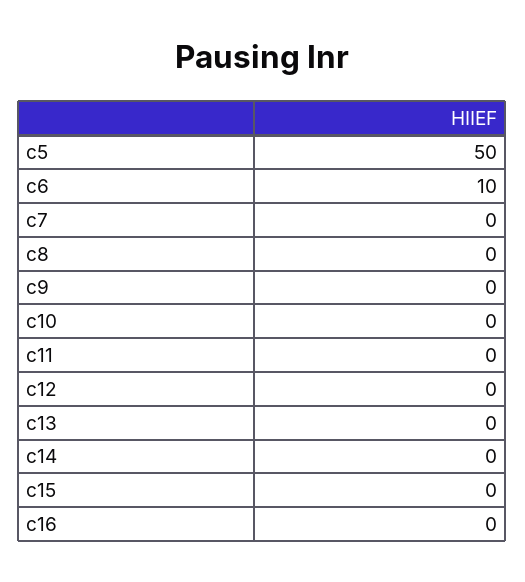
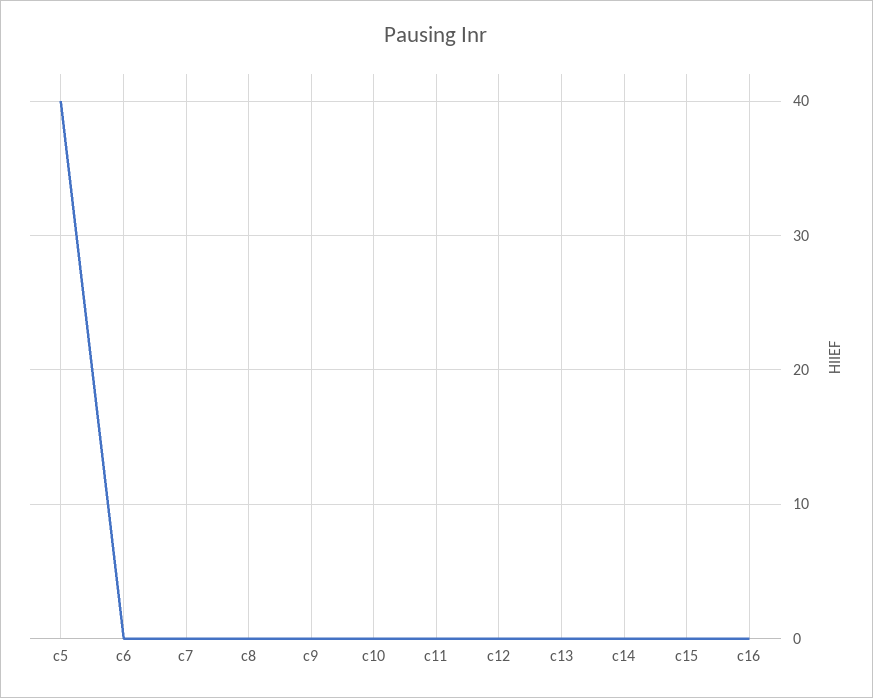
  {
-   "c5": 50,
+   "c5": 40,
-   "c6": 10,
+   "c6": 0,
    "c7": 0,
    "c8": 0,
    "c9": 0,
    "c10": 0,
    "c11": 0,
    "c12": 0,
    "c13": 0,
    "c14": 0,
    "c15": 0,
    "c16": 0
  }

